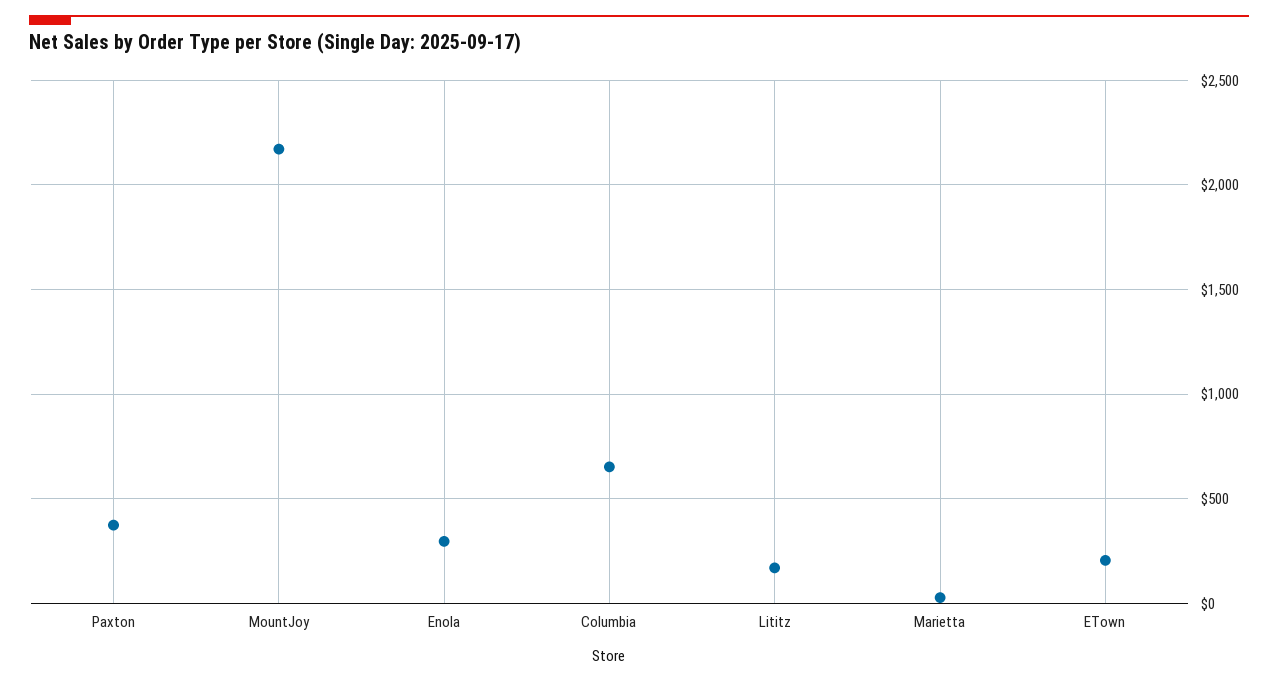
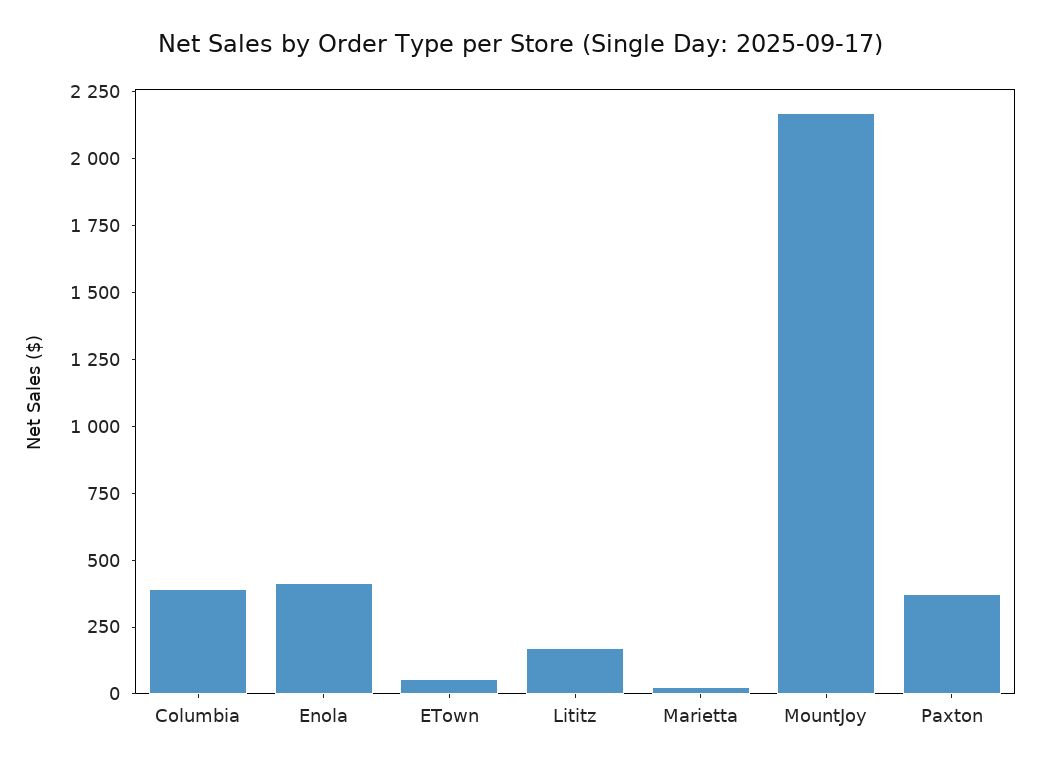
  {
    "Paxton": 350,
    "MountJoy": 2150,
-   "Enola": 300,
+   "Enola": 400,
-   "Columbia": 650,
+   "Columbia": 400,
    "Lititz": 150,
    "Marietta": 50,
-   "ETown": 200
+   "ETown": 50
  }

